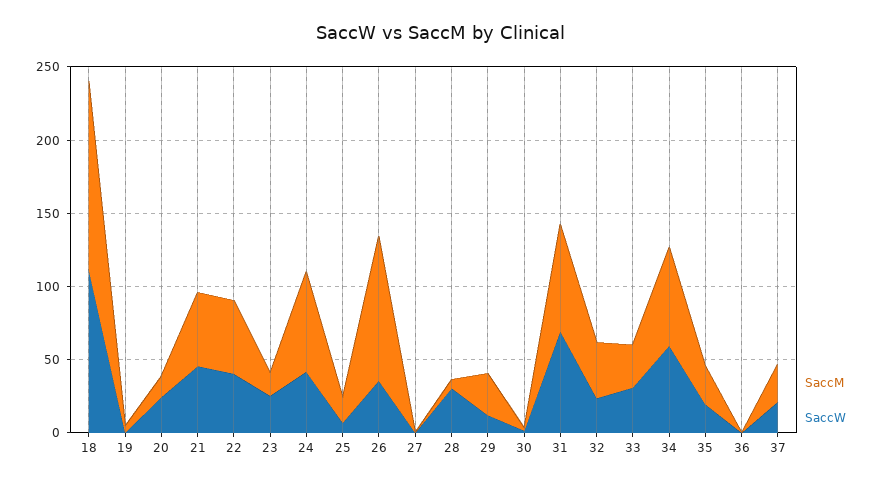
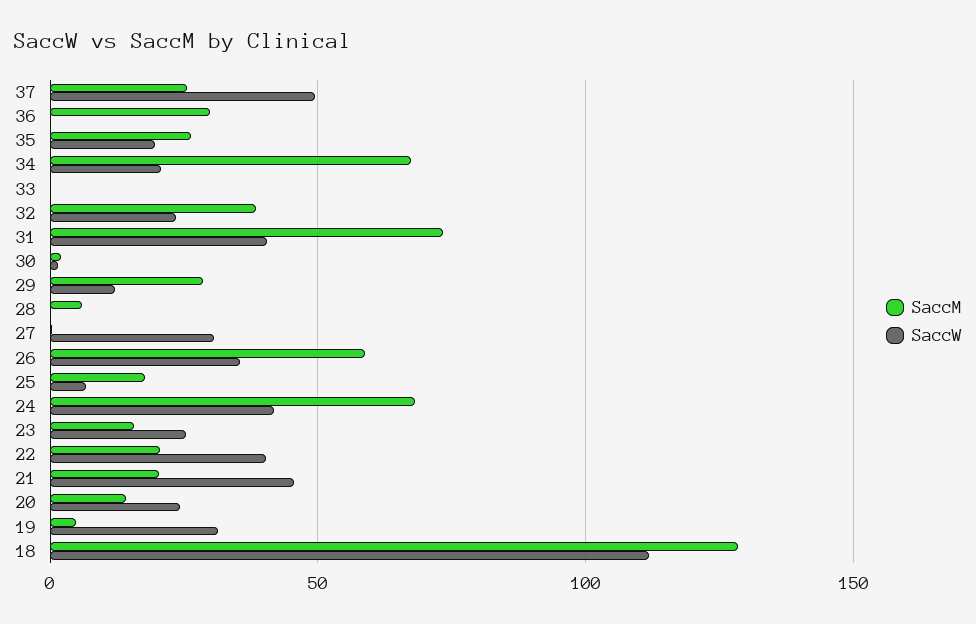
  {
    "SaccM": {
      "18": 130,
      "19": 5,
      "20": 15,
-     "21": 50,
+     "21": 20,
-     "22": 50,
+     "22": 20,
      "23": 15,
      "24": 70,
      "25": 20,
-     "26": 100,
+     "26": 60,
      "27": 0,
      "28": 5,
      "29": 30,
      "30": 0,
      "31": 75,
      "32": 40,
-     "33": 30,
+     "33": 0,
      "34": 65,
      "35": 25,
-     "36": 0,
+     "36": 30,
      "37": 25
    },
    "SaccW": {
      "18": 110,
-     "19": 0,
+     "19": 30,
      "20": 25,
      "21": 45,
      "22": 40,
      "23": 25,
      "24": 40,
      "25": 5,
      "26": 35,
-     "27": 0,
+     "27": 30,
-     "28": 30,
+     "28": 0,
      "29": 10,
      "30": 0,
-     "31": 70,
+     "31": 40,
      "32": 25,
-     "33": 30,
+     "33": 0,
-     "34": 60,
+     "34": 20,
      "35": 20,
      "36": 0,
-     "37": 20
+     "37": 50
    }
  }

